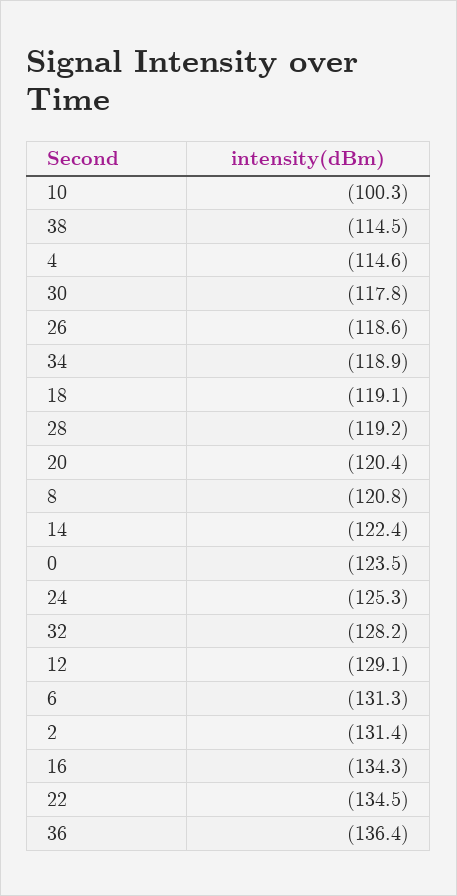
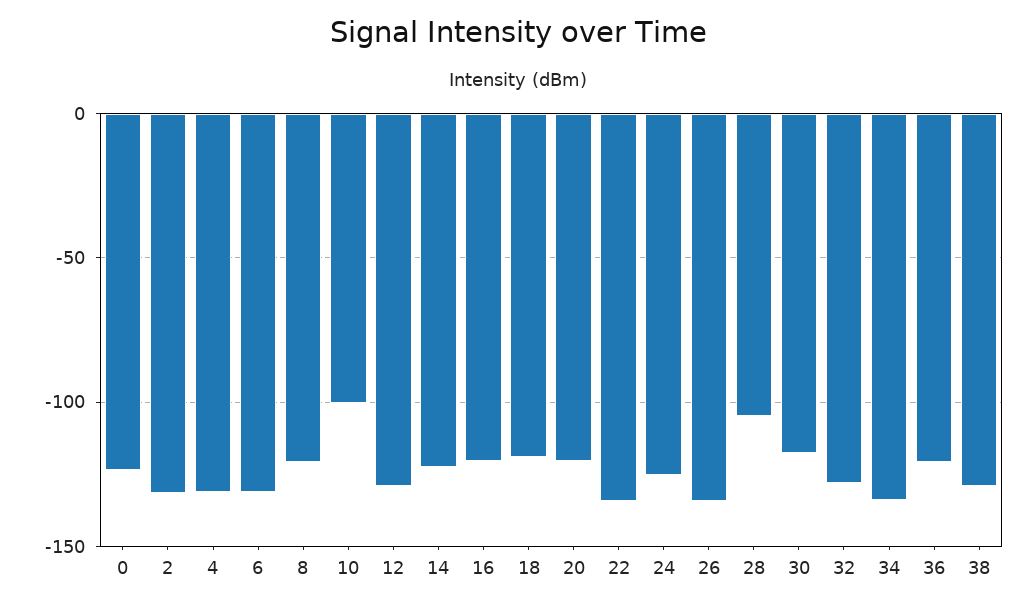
  {
    "10": -100.3,
-   "38": -114.5,
+   "38": -130,
-   "4": -114.6,
+   "4": -130,
    "30": -117.8,
-   "26": -118.6,
+   "26": -135,
-   "34": -118.9,
+   "34": -135,
    "18": -119.1,
-   "28": -119.2,
+   "28": -105,
    "20": -120.4,
    "8": -120.8,
    "14": -122.4,
    "0": -123.5,
    "24": -125.3,
    "32": -128.2,
    "12": -129.1,
    "6": -131.3,
    "2": -131.4,
-   "16": -134.3,
+   "16": -120,
    "22": -134.5,
-   "36": -136.4
+   "36": -120
  }

